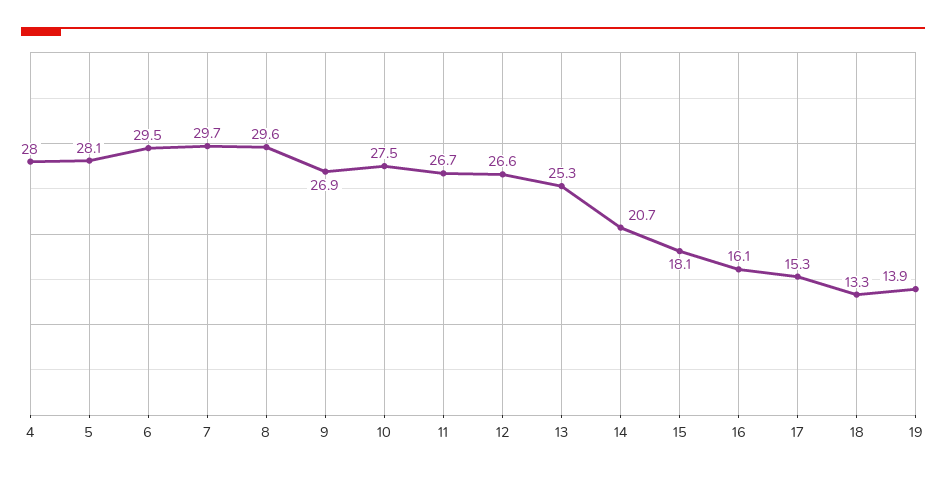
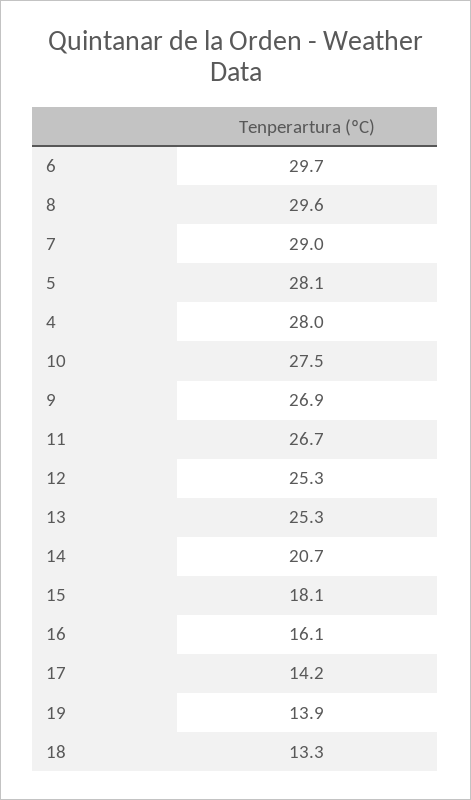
  {
    "4": 28,
    "5": 28.1,
-   "6": 29.5,
+   "6": 29.7,
-   "7": 29.7,
+   "7": 29,
    "8": 29.6,
    "9": 26.9,
    "10": 27.5,
    "11": 26.7,
-   "12": 26.6,
+   "12": 25.3,
    "13": 25.3,
    "14": 20.7,
    "15": 18.1,
    "16": 16.1,
-   "17": 15.3,
+   "17": 14.2,
    "18": 13.3,
    "19": 13.9
  }

